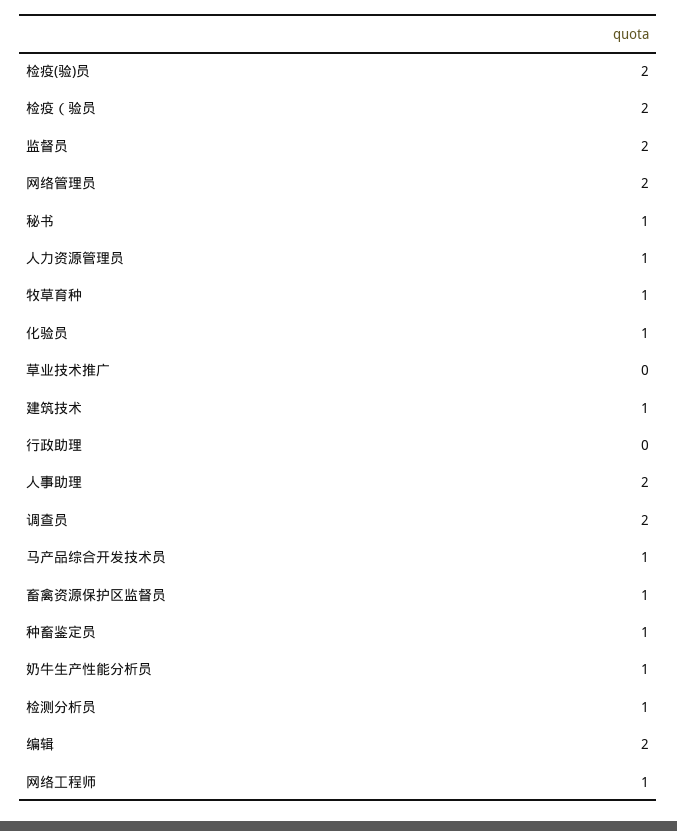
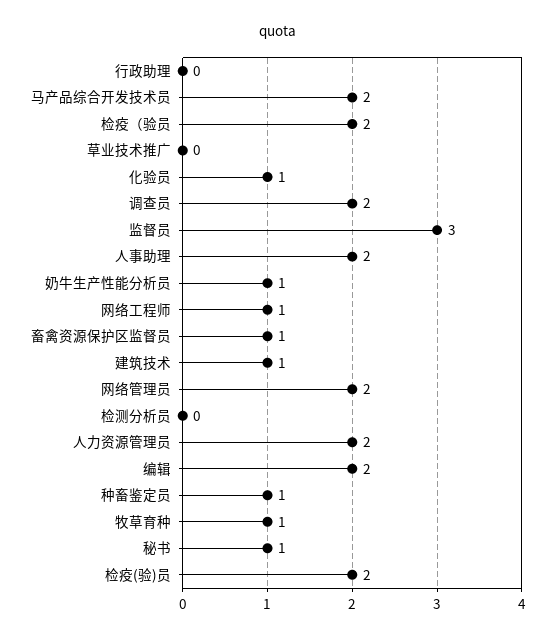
  {
    "检疫(验)员": 2,
    "检疫（验员": 2,
-   "监督员": 2,
+   "监督员": 3,
    "网络管理员": 2,
    "秘书": 1,
-   "人力资源管理员": 1,
+   "人力资源管理员": 2,
    "牧草育种": 1,
    "化验员": 1,
    "草业技术推广": 0,
    "建筑技术": 1,
    "行政助理": 0,
    "人事助理": 2,
    "调查员": 2,
-   "马产品综合开发技术员": 1,
+   "马产品综合开发技术员": 2,
    "畜禽资源保护区监督员": 1,
    "种畜鉴定员": 1,
    "奶牛生产性能分析员": 1,
-   "检测分析员": 1,
+   "检测分析员": 0,
    "编辑": 2,
    "网络工程师": 1
  }

